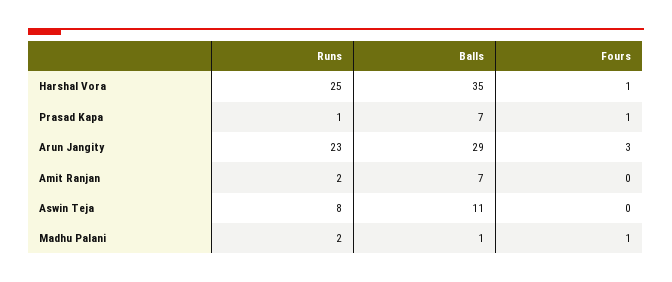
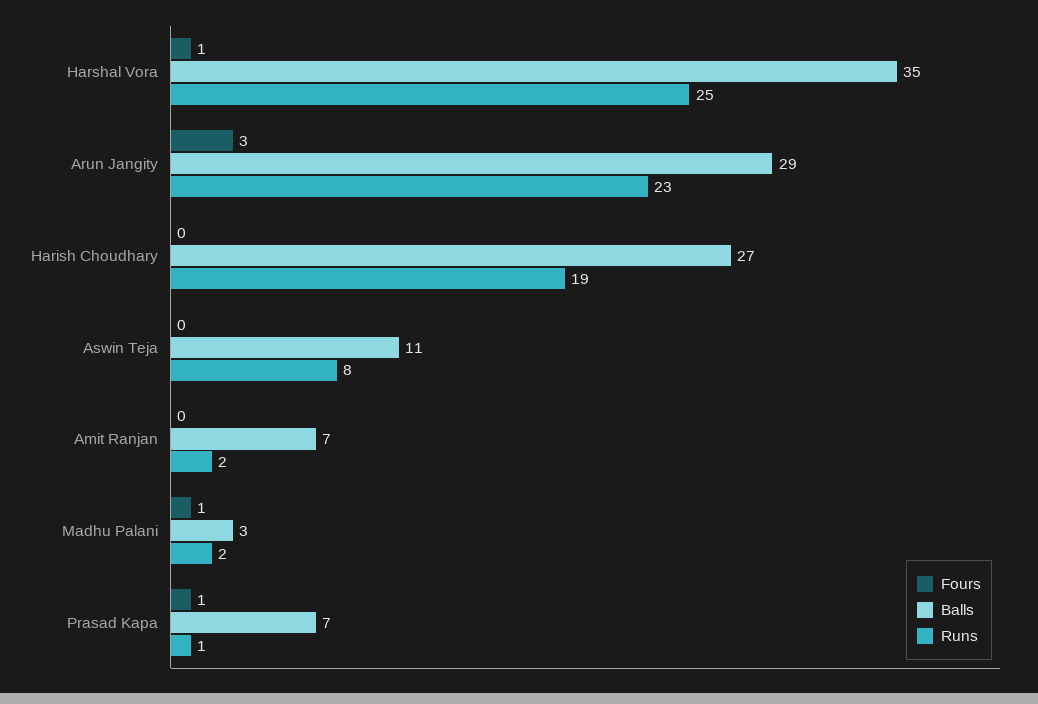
  {
    "Runs": {
      "Harshal Vora": 25,
      "Prasad Kapa": 1,
      "Arun Jangity": 23,
      "Amit Ranjan": 2,
      "Aswin Teja": 8,
-     "Madhu Palani": 2
+     "Madhu Palani": 2,
+     "Harish Choudhary": 19
    },
    "Balls": {
      "Harshal Vora": 35,
      "Prasad Kapa": 7,
      "Arun Jangity": 29,
      "Amit Ranjan": 7,
      "Aswin Teja": 11,
-     "Madhu Palani": 1
+     "Madhu Palani": 3,
+     "Harish Choudhary": 27
    },
    "Fours": {
      "Harshal Vora": 1,
      "Prasad Kapa": 1,
      "Arun Jangity": 3,
      "Amit Ranjan": 0,
      "Aswin Teja": 0,
-     "Madhu Palani": 1
+     "Madhu Palani": 1,
+     "Harish Choudhary": 0
    }
  }

